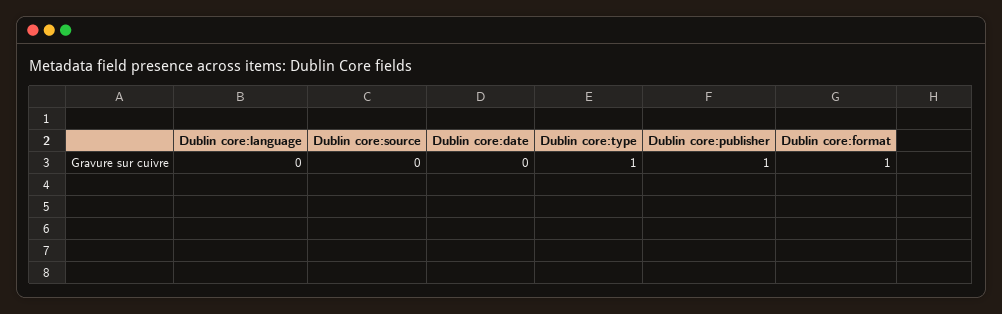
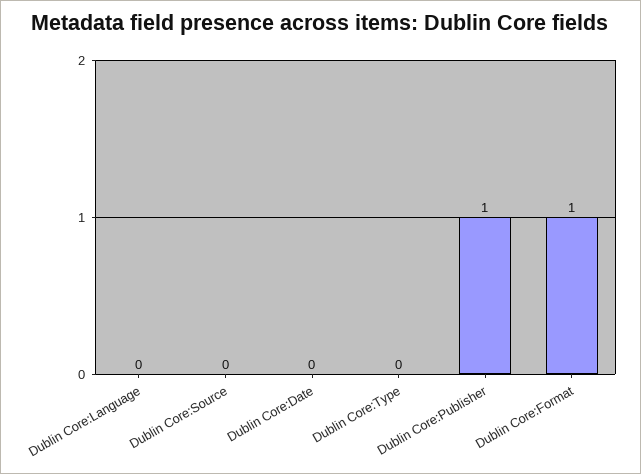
  {
    "Dublin core:language": 0,
    "Dublin core:source": 0,
    "Dublin core:date": 0,
-   "Dublin core:type": 1,
+   "Dublin core:type": 0,
    "Dublin core:publisher": 1,
    "Dublin core:format": 1
  }

